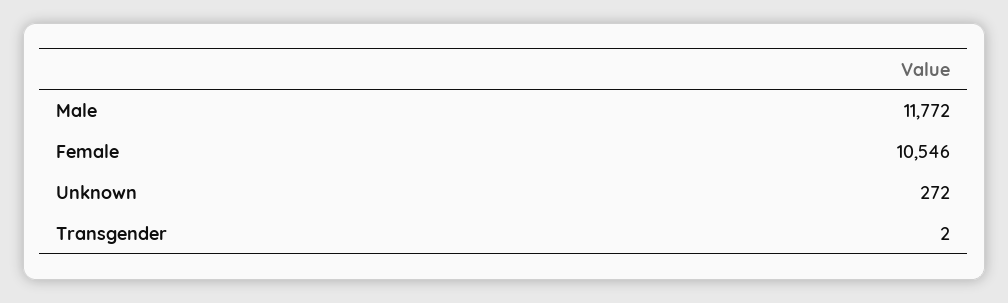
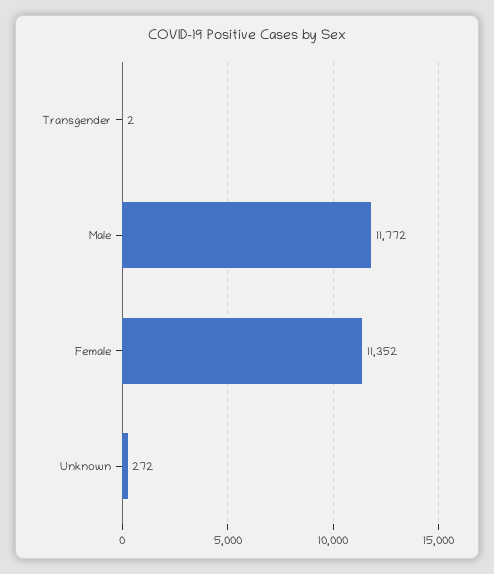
  {
    "Male": 11772,
-   "Female": 10546,
+   "Female": 11352,
    "Unknown": 272,
    "Transgender": 2
  }

